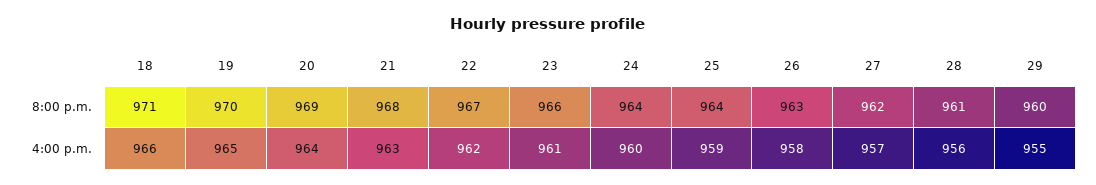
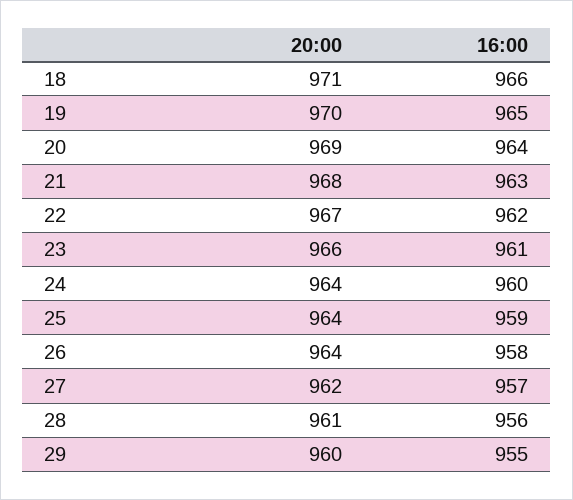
  {
    "18": {
      "8:00 p.m.": 971,
      "4:00 p.m.": 966
    },
    "19": {
      "8:00 p.m.": 970,
      "4:00 p.m.": 965
    },
    "20": {
      "8:00 p.m.": 969,
      "4:00 p.m.": 964
    },
    "21": {
      "8:00 p.m.": 968,
      "4:00 p.m.": 963
    },
    "22": {
      "8:00 p.m.": 967,
      "4:00 p.m.": 962
    },
    "23": {
      "8:00 p.m.": 966,
      "4:00 p.m.": 961
    },
    "24": {
      "8:00 p.m.": 964,
      "4:00 p.m.": 960
    },
    "25": {
      "8:00 p.m.": 964,
      "4:00 p.m.": 959
    },
    "26": {
-     "8:00 p.m.": 963,
+     "8:00 p.m.": 964,
      "4:00 p.m.": 958
    },
    "27": {
      "8:00 p.m.": 962,
      "4:00 p.m.": 957
    },
    "28": {
      "8:00 p.m.": 961,
      "4:00 p.m.": 956
    },
    "29": {
      "8:00 p.m.": 960,
      "4:00 p.m.": 955
    }
  }

